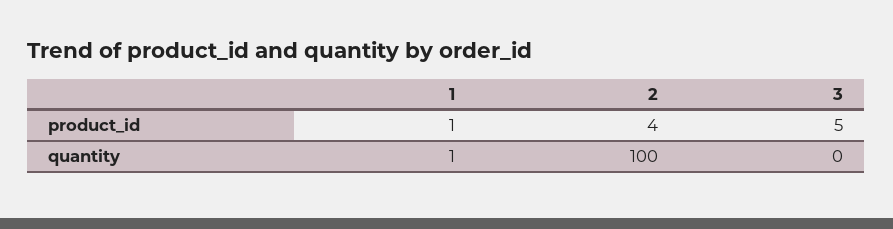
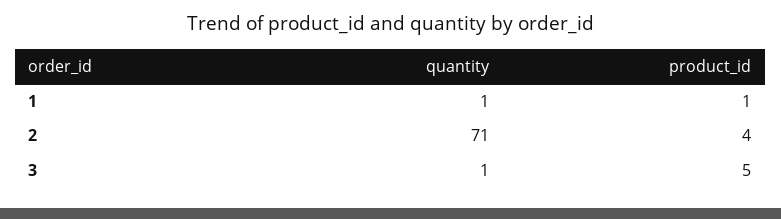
  {
    "1": {
      "product_id": 1,
      "quantity": 1
    },
    "2": {
      "product_id": 4,
-     "quantity": 100
+     "quantity": 71
    },
    "3": {
      "product_id": 5,
-     "quantity": 0
+     "quantity": 1
    }
  }

